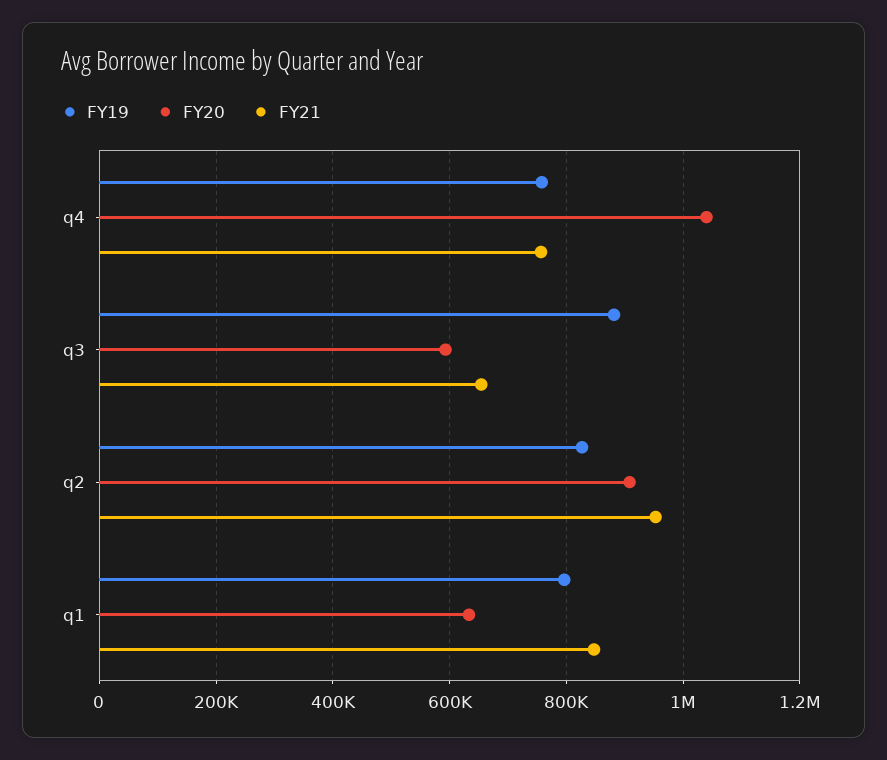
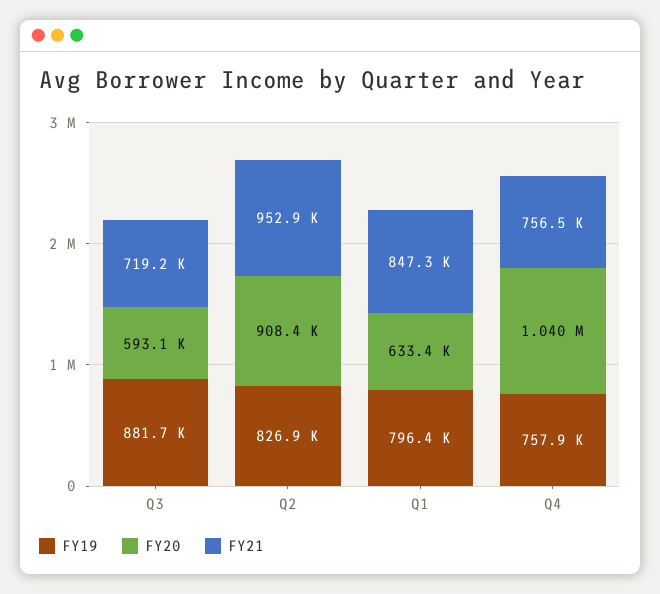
  {
    "FY19": {
      "q4": 757900,
      "q3": 881700,
      "q2": 826900,
      "q1": 796400
    },
    "FY20": {
      "q4": 1040000,
      "q3": 593100,
      "q2": 908400,
      "q1": 633400
    },
    "FY21": {
      "q4": 756500,
-     "q3": 660000,
+     "q3": 719200,
      "q2": 952900,
      "q1": 847300
    }
  }

